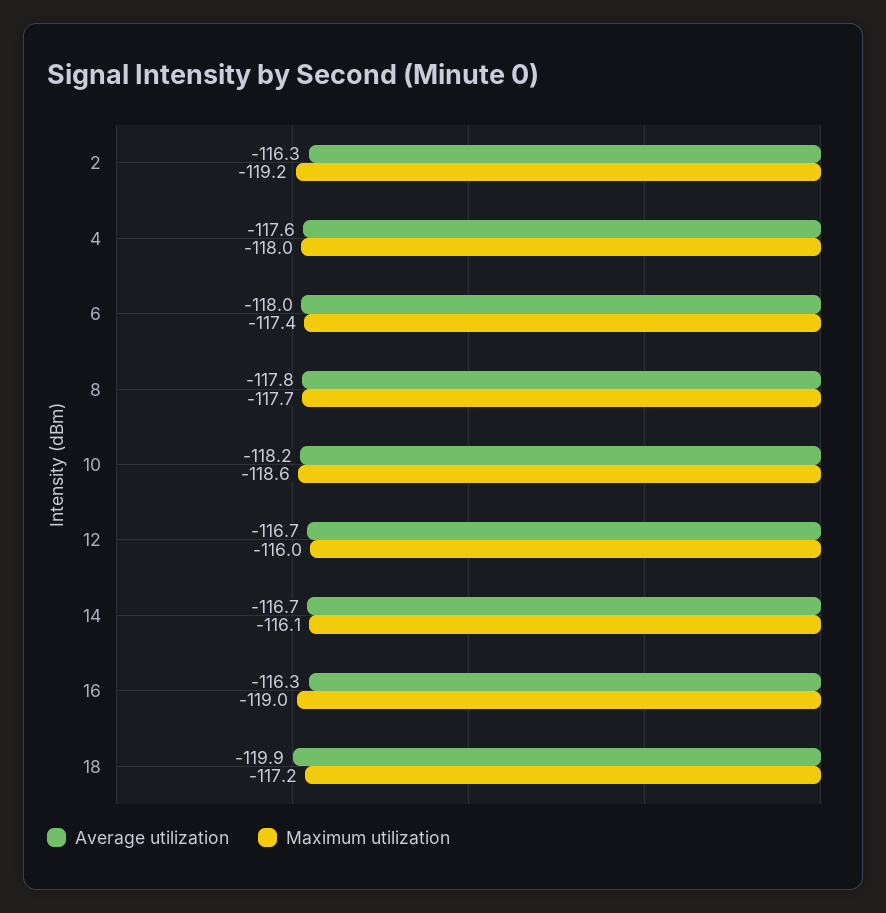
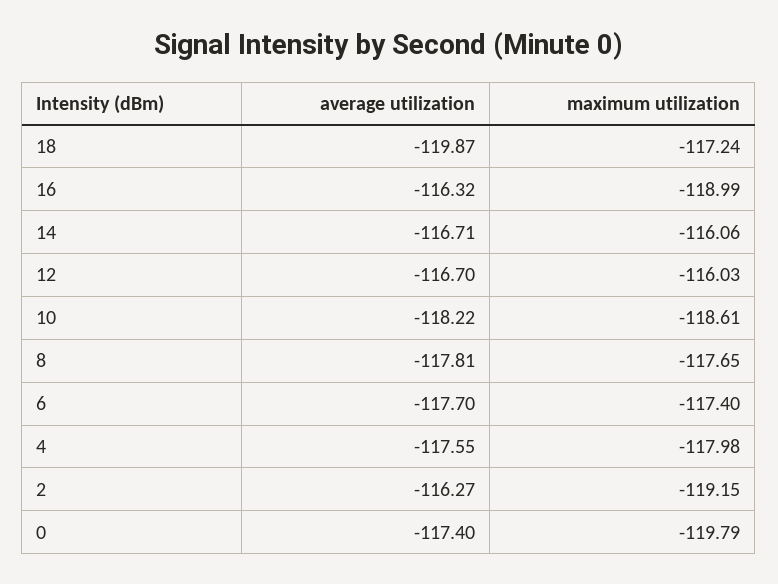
  {
    "Average utilization": {
      "2": -116.27,
      "4": -117.55,
-     "6": -118,
+     "6": -117.7,
      "8": -117.81,
      "10": -118.22,
      "12": -116.7,
      "14": -116.71,
      "16": -116.32,
-     "18": -119.87
+     "18": -119.87,
+     "0": -117.4
    },
    "Maximum utilization": {
      "2": -119.15,
      "4": -117.98,
      "6": -117.4,
      "8": -117.65,
      "10": -118.61,
      "12": -116.03,
      "14": -116.06,
      "16": -118.99,
-     "18": -117.24
+     "18": -117.24,
+     "0": -119.79
    }
  }

